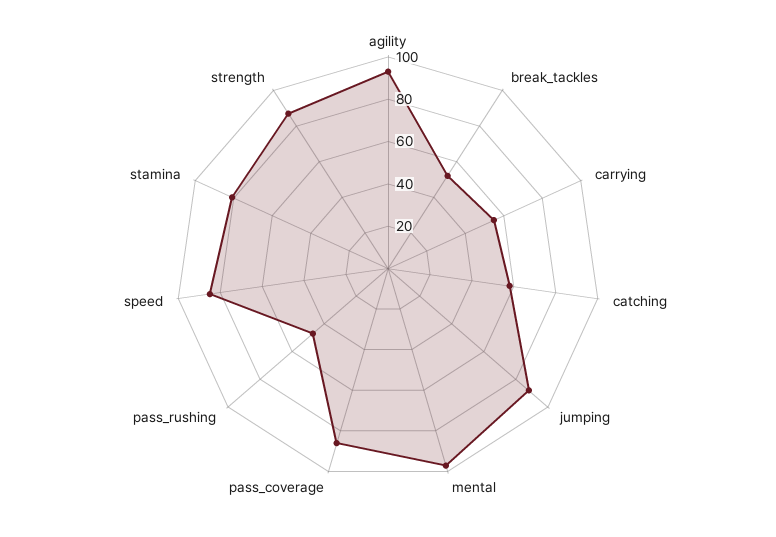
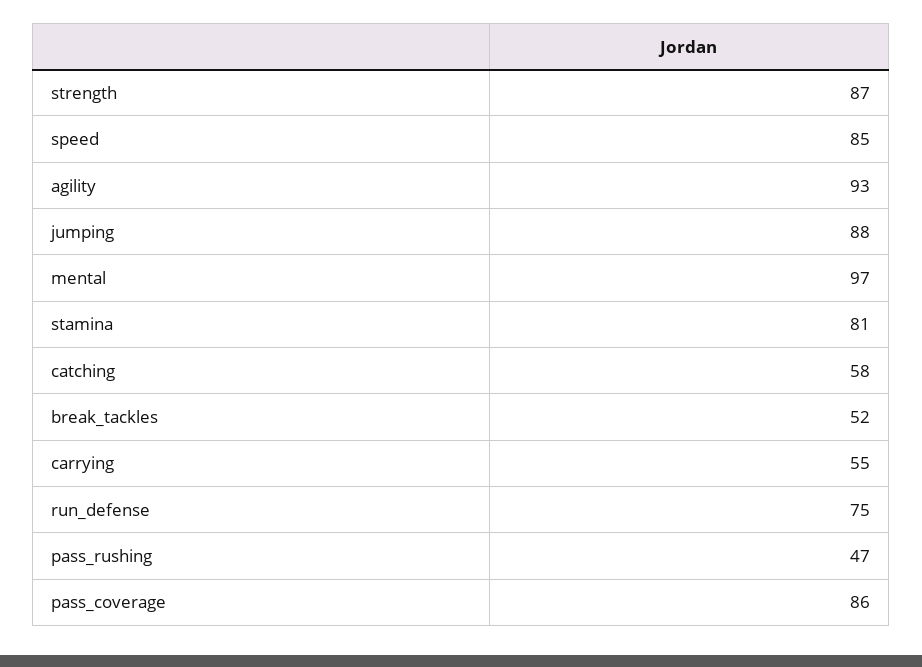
  {
    "agility": 93,
    "break_tackles": 52,
    "carrying": 55,
    "catching": 58,
    "jumping": 88,
    "mental": 97,
    "pass_coverage": 86,
    "pass_rushing": 47,
    "speed": 85,
    "stamina": 81,
-   "strength": 87
+   "strength": 87,
+   "run_defense": 75
  }

